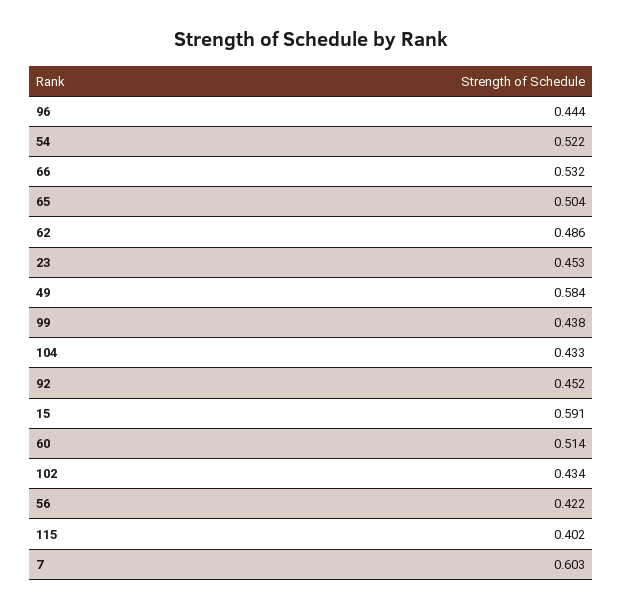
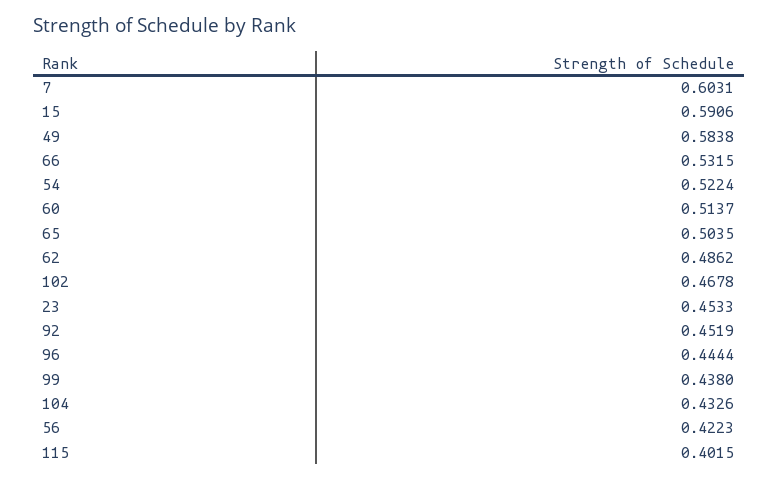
  {
    "96": 0.4444,
    "54": 0.5224,
    "66": 0.5315,
    "65": 0.5035,
    "62": 0.4862,
    "23": 0.4533,
    "49": 0.5838,
    "99": 0.438,
    "104": 0.4326,
    "92": 0.4519,
    "15": 0.5906,
    "60": 0.5137,
-   "102": 0.434,
+   "102": 0.4678,
    "56": 0.4223,
    "115": 0.4015,
    "7": 0.6031
  }

